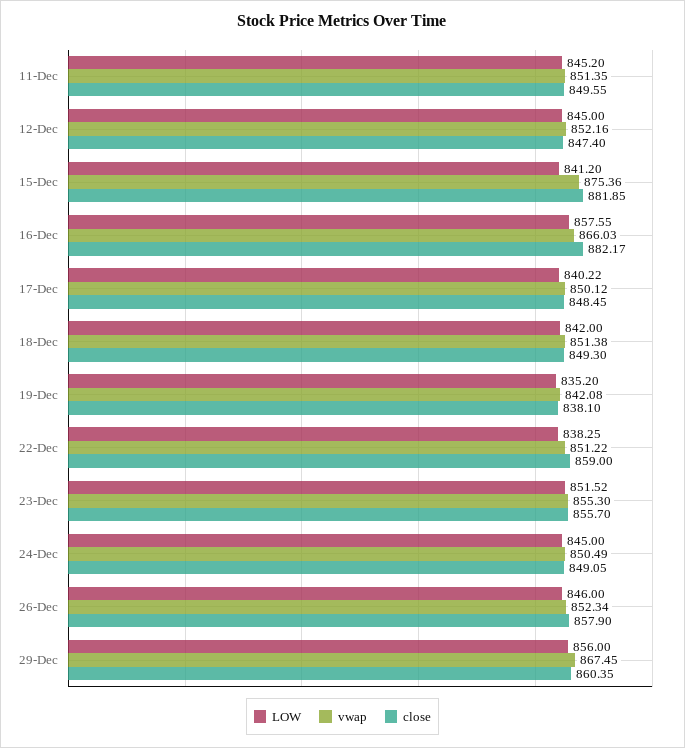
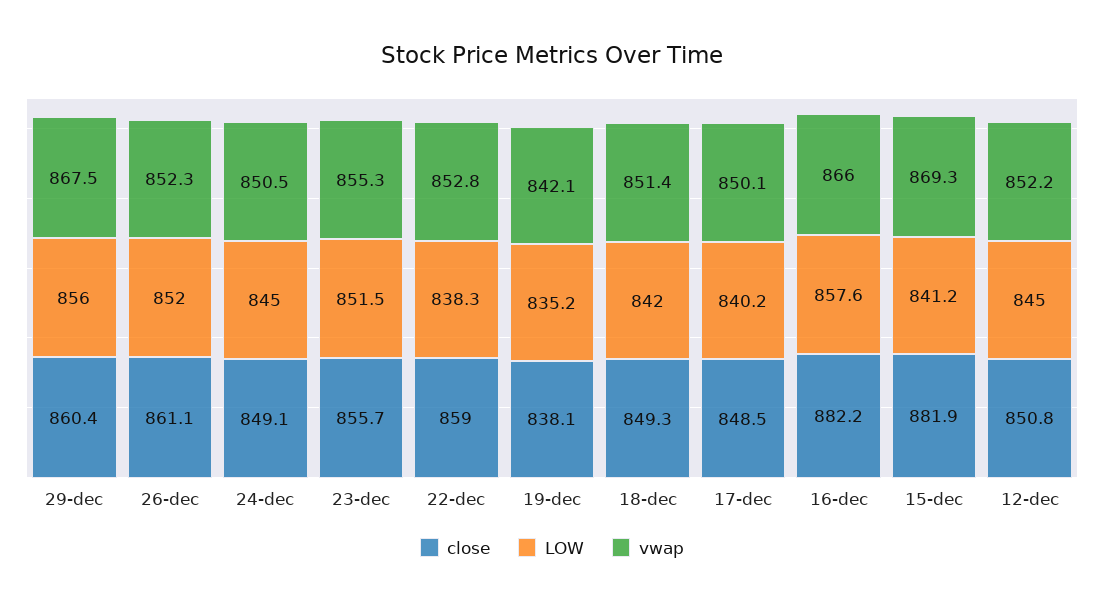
  {
    "LOW": {
-     "11-Dec": 845.2,
      "12-Dec": 845,
      "15-Dec": 841.2,
      "16-Dec": 857.55,
      "17-Dec": 840.22,
      "18-Dec": 842,
      "19-Dec": 835.2,
      "22-Dec": 838.25,
      "23-Dec": 851.52,
      "24-Dec": 845,
-     "26-Dec": 846,
+     "26-Dec": 852,
      "29-Dec": 856
    },
    "vwap": {
-     "11-Dec": 851.35,
      "12-Dec": 852.16,
-     "15-Dec": 875.36,
+     "15-Dec": 869.3,
      "16-Dec": 866.03,
      "17-Dec": 850.12,
      "18-Dec": 851.38,
      "19-Dec": 842.08,
-     "22-Dec": 851.22,
+     "22-Dec": 852.8,
      "23-Dec": 855.3,
      "24-Dec": 850.49,
      "26-Dec": 852.34,
      "29-Dec": 867.45
    },
    "close": {
-     "11-Dec": 849.55,
-     "12-Dec": 847.4,
+     "12-Dec": 850.8,
      "15-Dec": 881.85,
      "16-Dec": 882.17,
      "17-Dec": 848.45,
      "18-Dec": 849.3,
      "19-Dec": 838.1,
      "22-Dec": 859,
      "23-Dec": 855.7,
      "24-Dec": 849.05,
-     "26-Dec": 857.9,
+     "26-Dec": 861.1,
      "29-Dec": 860.35
    }
  }

